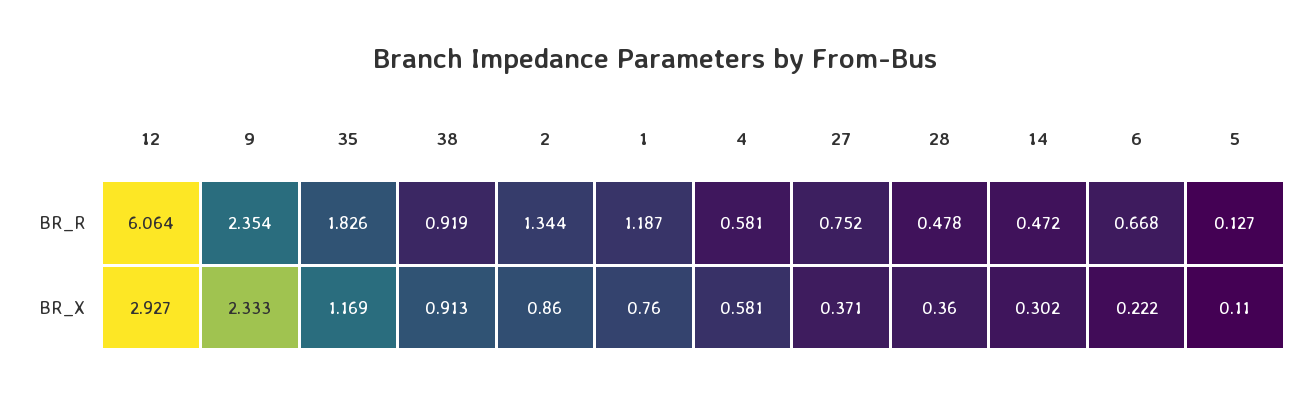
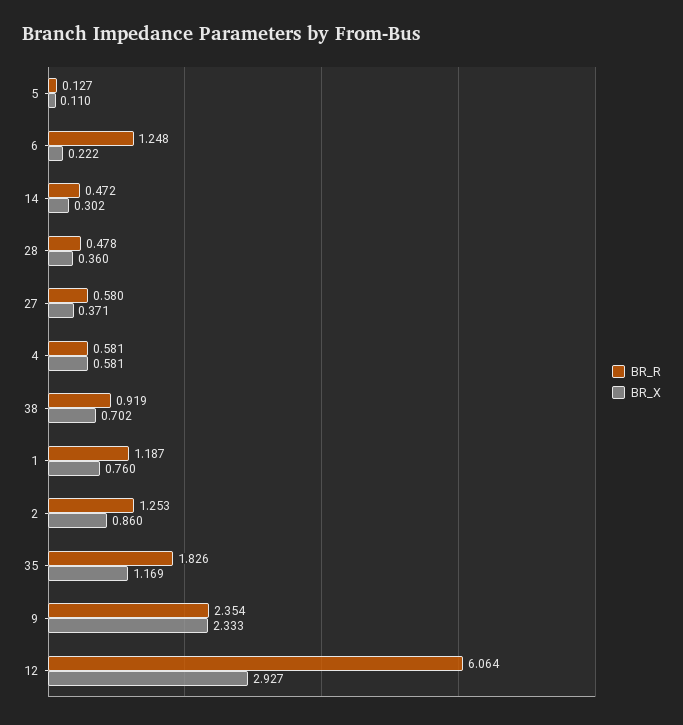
  {
    "BR_R": {
      "12": 6.064,
      "9": 2.354,
      "35": 1.826,
      "38": 0.919,
-     "2": 1.344,
+     "2": 1.253,
      "1": 1.187,
      "4": 0.581,
-     "27": 0.752,
+     "27": 0.58,
      "28": 0.478,
      "14": 0.472,
-     "6": 0.668,
+     "6": 1.248,
      "5": 0.127
    },
    "BR_X": {
      "12": 2.927,
      "9": 2.333,
      "35": 1.169,
-     "38": 0.913,
+     "38": 0.702,
      "2": 0.86,
      "1": 0.76,
      "4": 0.581,
      "27": 0.371,
      "28": 0.36,
      "14": 0.302,
      "6": 0.222,
      "5": 0.11
    }
  }

